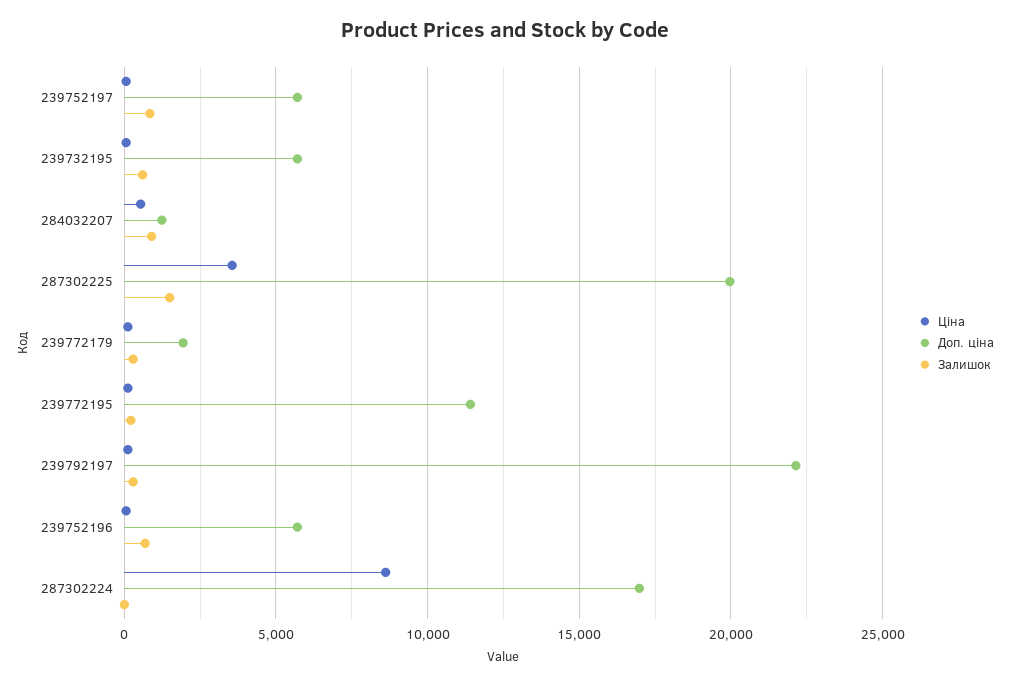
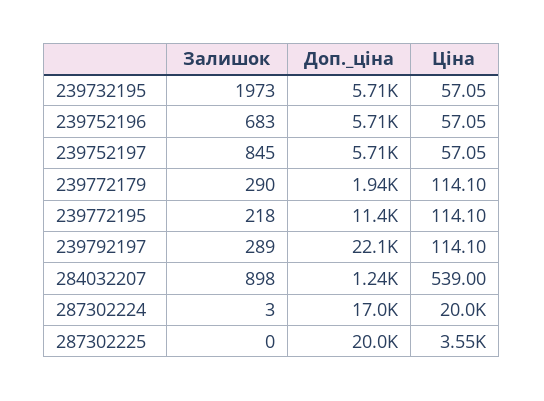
  {
    "Ціна": {
      "239752197": 57.05,
      "239732195": 57.05,
      "284032207": 539,
      "287302225": 3550,
      "239772179": 114.1,
      "239772195": 114.1,
      "239792197": 114.1,
      "239752196": 57.05,
-     "287302224": 8500
+     "287302224": 20000
    },
    "Доп. ціна": {
      "239752197": 5710,
      "239732195": 5710,
      "284032207": 1240,
      "287302225": 20000,
      "239772179": 1940,
      "239772195": 11400,
      "239792197": 22100,
      "239752196": 5710,
      "287302224": 17000
    },
    "Залишок": {
      "239752197": 845,
-     "239732195": 500,
+     "239732195": 1973,
      "284032207": 898,
-     "287302225": 1500,
+     "287302225": 0,
      "239772179": 290,
      "239772195": 218,
      "239792197": 289,
      "239752196": 683,
      "287302224": 3
    }
  }

